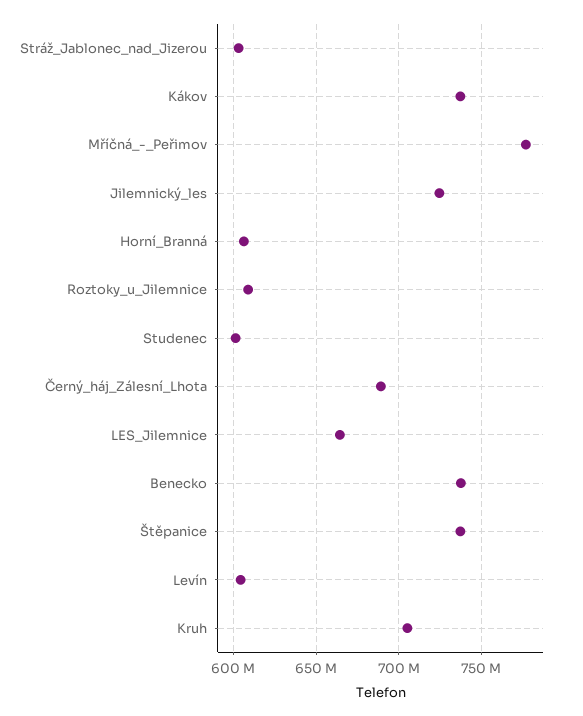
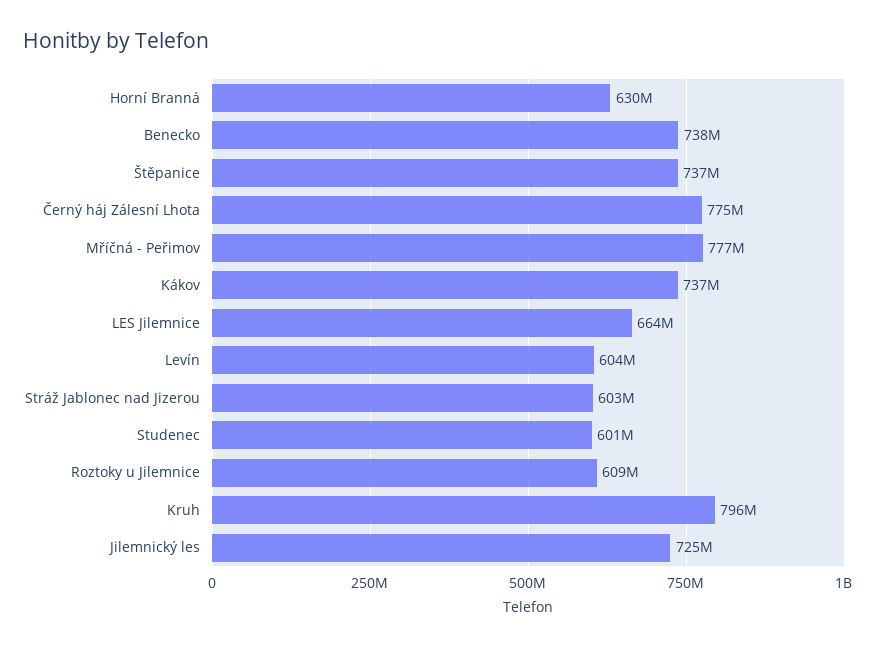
  {
    "Stráž_Jablonec_nad_Jizerou": 603000000,
    "Kákov": 737000000,
    "Mříčná_-_Peřimov": 777000000,
    "Jilemnický_les": 725000000,
-   "Horní_Branná": 605000000,
+   "Horní_Branná": 630000000,
    "Roztoky_u_Jilemnice": 609000000,
    "Studenec": 601000000,
-   "Černý_háj_Zálesní_Lhota": 690000000,
+   "Černý_háj_Zálesní_Lhota": 775000000,
    "LES_Jilemnice": 664000000,
    "Benecko": 738000000,
    "Štěpanice": 737000000,
    "Levín": 604000000,
-   "Kruh": 705000000
+   "Kruh": 796000000
  }

